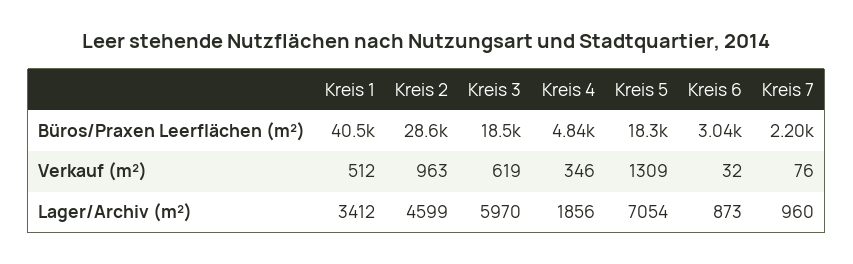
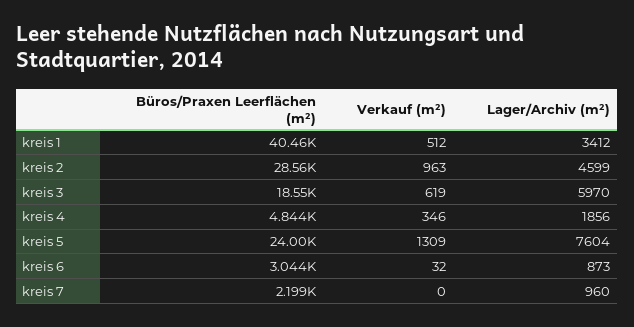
  {
    "Kreis 1": {
      "Büros/Praxen Leerflächen (m²)": 40460,
      "Verkauf (m²)": 512,
      "Lager/Archiv (m²)": 3412
    },
    "Kreis 2": {
      "Büros/Praxen Leerflächen (m²)": 28560,
      "Verkauf (m²)": 963,
      "Lager/Archiv (m²)": 4599
    },
    "Kreis 3": {
      "Büros/Praxen Leerflächen (m²)": 18550,
      "Verkauf (m²)": 619,
      "Lager/Archiv (m²)": 5970
    },
    "Kreis 4": {
      "Büros/Praxen Leerflächen (m²)": 4844,
      "Verkauf (m²)": 346,
      "Lager/Archiv (m²)": 1856
    },
    "Kreis 5": {
-     "Büros/Praxen Leerflächen (m²)": 18300,
+     "Büros/Praxen Leerflächen (m²)": 24000,
      "Verkauf (m²)": 1309,
-     "Lager/Archiv (m²)": 7054
+     "Lager/Archiv (m²)": 7604
    },
    "Kreis 6": {
      "Büros/Praxen Leerflächen (m²)": 3044,
      "Verkauf (m²)": 32,
      "Lager/Archiv (m²)": 873
    },
    "Kreis 7": {
      "Büros/Praxen Leerflächen (m²)": 2199,
-     "Verkauf (m²)": 76,
+     "Verkauf (m²)": 0,
      "Lager/Archiv (m²)": 960
    }
  }

